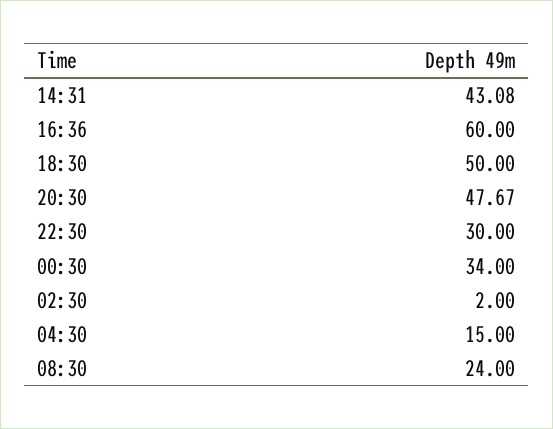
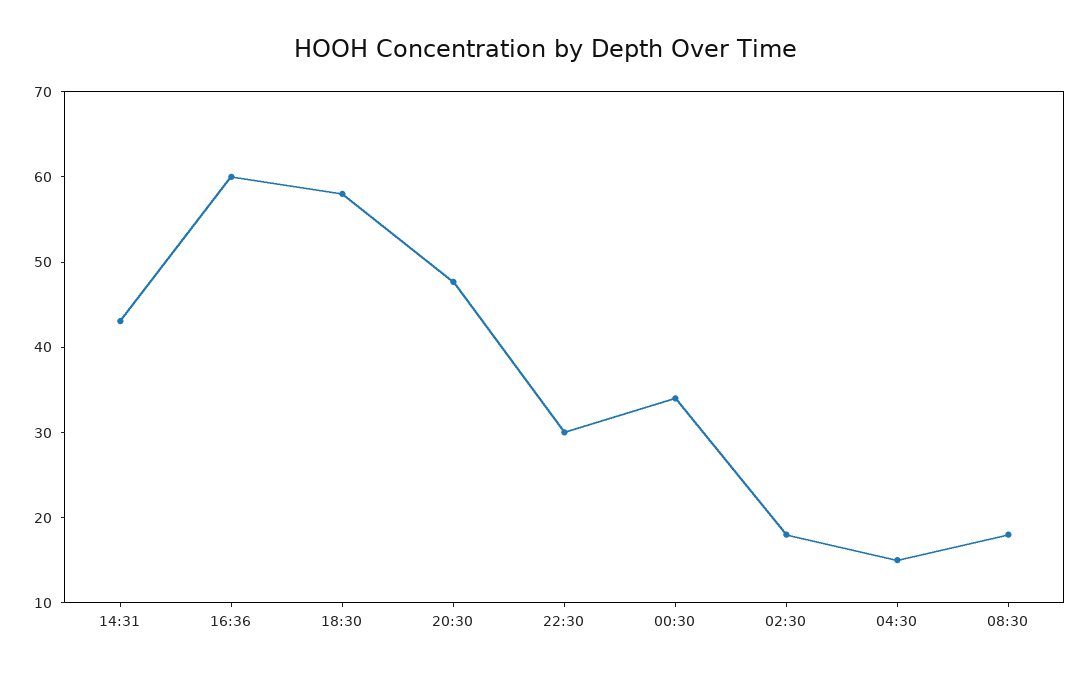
  {
    "14:31": 43.08,
    "16:36": 60,
-   "18:30": 50,
+   "18:30": 58,
    "20:30": 47.67,
    "22:30": 30,
    "00:30": 34,
-   "02:30": 2,
+   "02:30": 18,
    "04:30": 15,
-   "08:30": 24
+   "08:30": 18
  }

